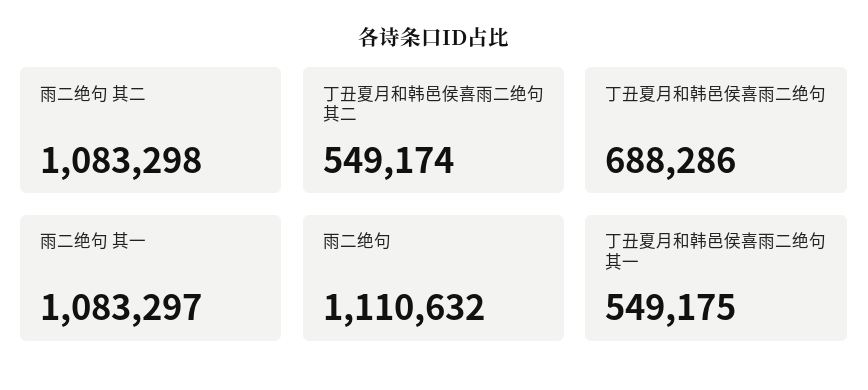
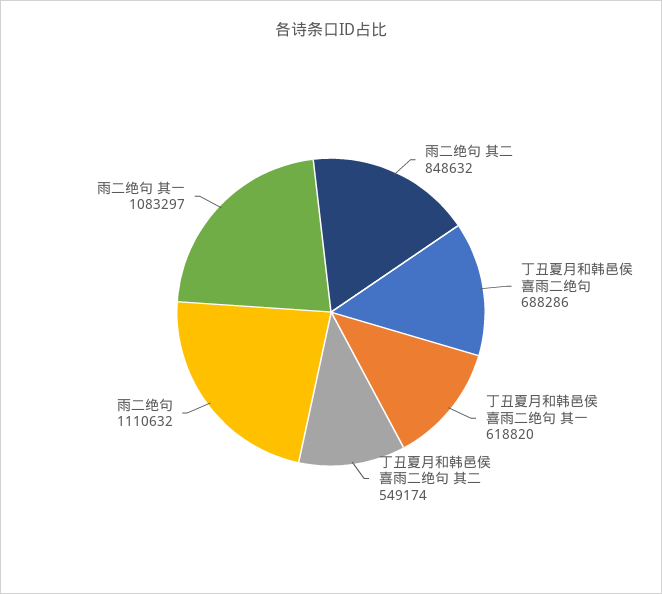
  {
-   "雨二绝句 其二": 1083298,
+   "雨二绝句 其二": 848632,
    "丁丑夏月和韩邑侯喜雨二绝句 其二": 549174,
    "丁丑夏月和韩邑侯喜雨二绝句": 688286,
    "雨二绝句 其一": 1083297,
    "雨二绝句": 1110632,
-   "丁丑夏月和韩邑侯喜雨二绝句 其一": 549175
+   "丁丑夏月和韩邑侯喜雨二绝句 其一": 618820
  }

